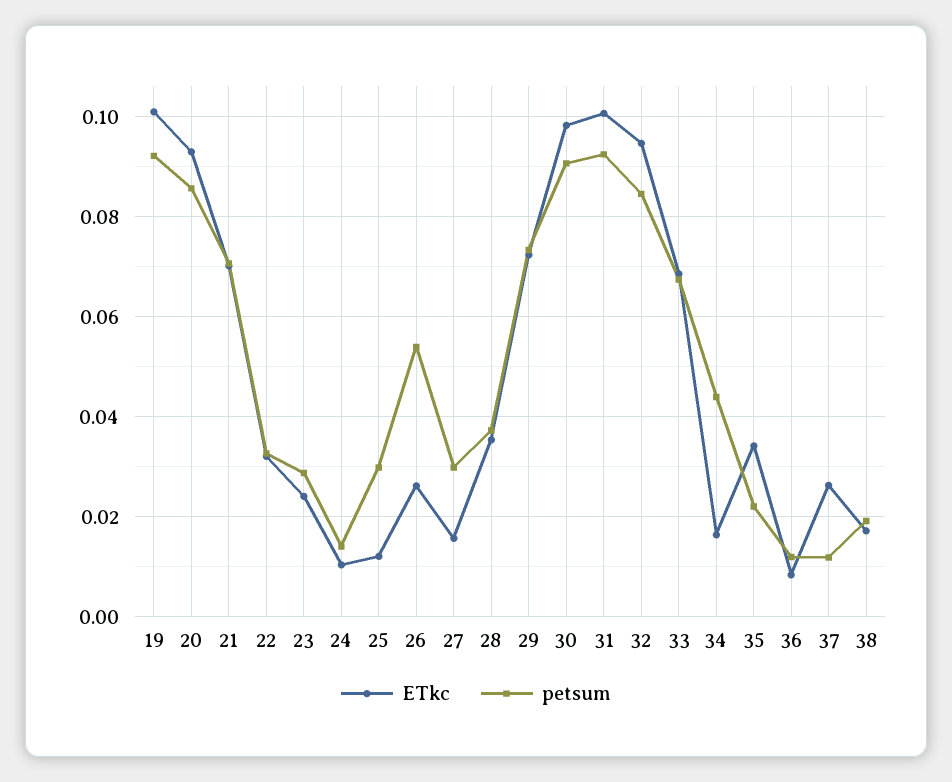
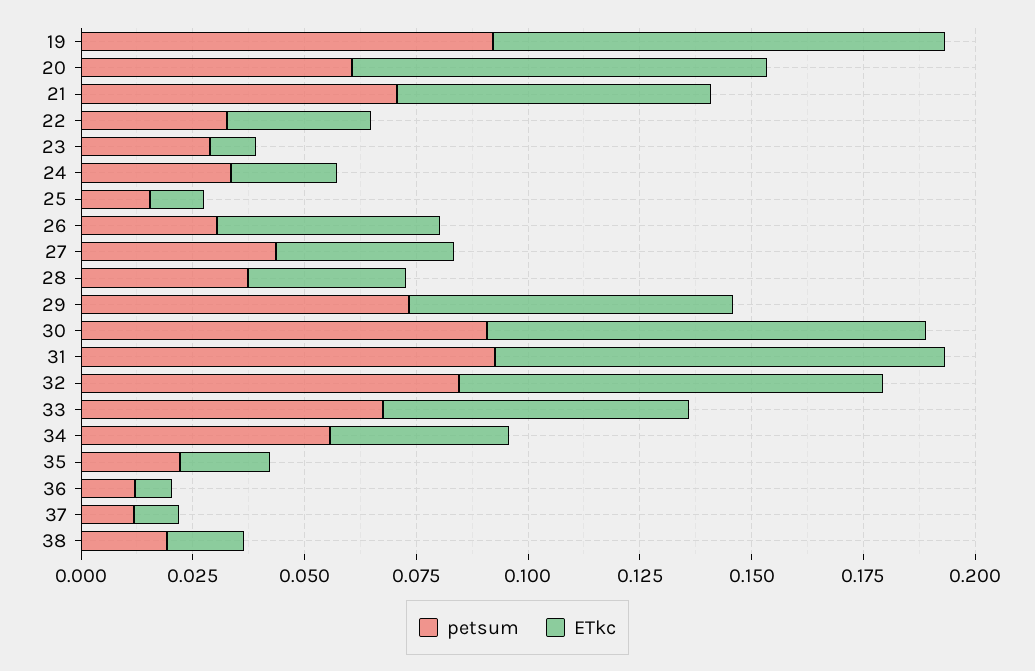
  {
    "ETkc": {
      "19": 0.102,
      "20": 0.094,
      "21": 0.07,
      "22": 0.032,
-     "23": 0.024,
+     "23": 0.01,
-     "24": 0.01,
+     "24": 0.025,
      "25": 0.012,
-     "26": 0.026,
+     "26": 0.05,
-     "27": 0.016,
+     "27": 0.04,
      "28": 0.036,
      "29": 0.072,
      "30": 0.098,
      "31": 0.1,
      "32": 0.094,
      "33": 0.068,
-     "34": 0.016,
+     "34": 0.04,
-     "35": 0.034,
+     "35": 0.02,
      "36": 0.008,
-     "37": 0.026,
+     "37": 0.01,
      "38": 0.018
    },
    "petsum": {
      "19": 0.092,
-     "20": 0.086,
+     "20": 0.06,
      "21": 0.07,
      "22": 0.032,
      "23": 0.028,
-     "24": 0.014,
+     "24": 0.035,
-     "25": 0.03,
+     "25": 0.015,
-     "26": 0.054,
+     "26": 0.03,
-     "27": 0.03,
+     "27": 0.045,
      "28": 0.038,
      "29": 0.074,
      "30": 0.09,
      "31": 0.092,
      "32": 0.084,
      "33": 0.068,
-     "34": 0.044,
+     "34": 0.055,
      "35": 0.022,
      "36": 0.012,
      "37": 0.012,
      "38": 0.02
    }
  }

